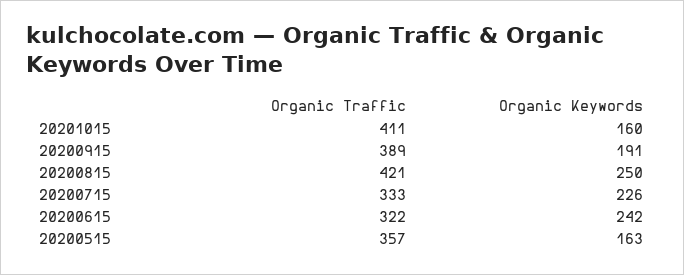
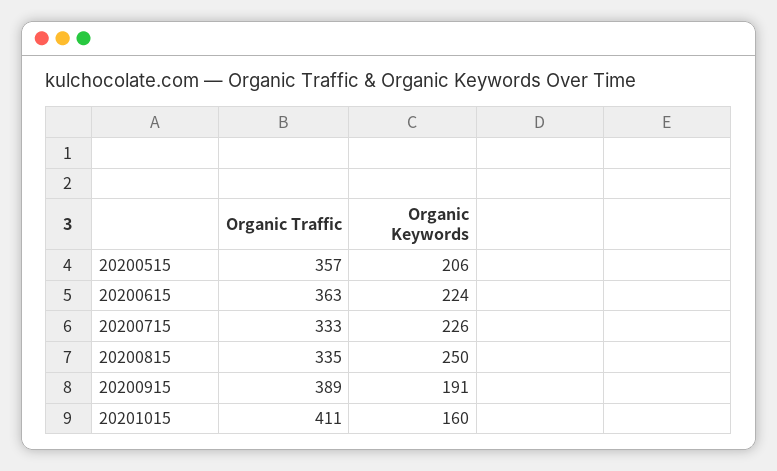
  {
    "Organic Traffic": {
      "20201015": 411,
      "20200915": 389,
-     "20200815": 421,
+     "20200815": 335,
      "20200715": 333,
-     "20200615": 322,
+     "20200615": 363,
      "20200515": 357
    },
    "Organic Keywords": {
      "20201015": 160,
      "20200915": 191,
      "20200815": 250,
      "20200715": 226,
-     "20200615": 242,
+     "20200615": 224,
-     "20200515": 163
+     "20200515": 206
    }
  }

